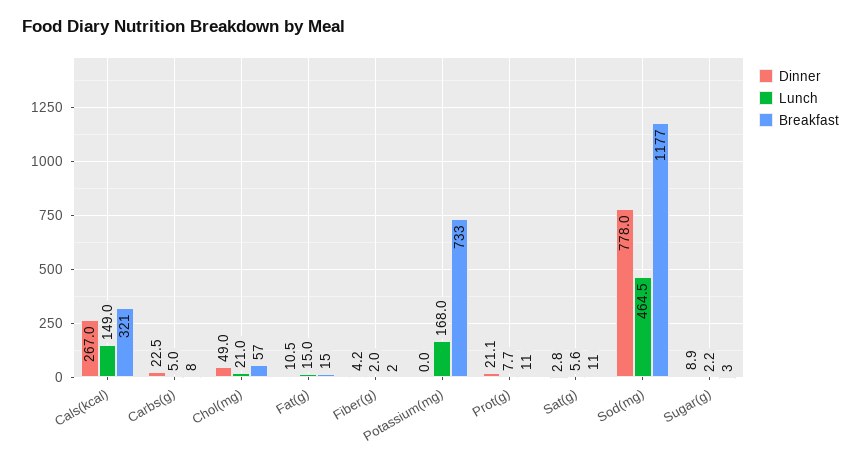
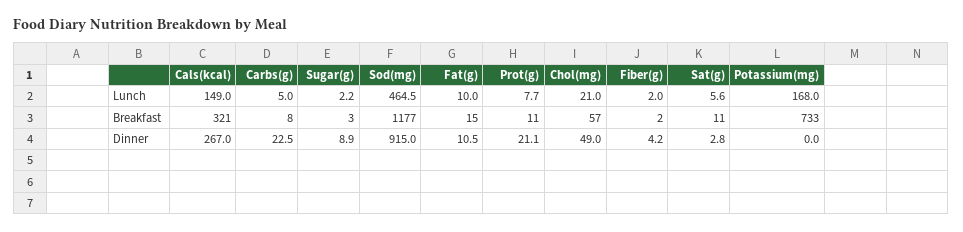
  {
    "Dinner": {
      "Cals(kcal)": 267,
      "Carbs(g)": 22.5,
      "Chol(mg)": 49,
      "Fat(g)": 10.5,
      "Fiber(g)": 4.2,
      "Potassium(mg)": 0,
      "Prot(g)": 21.1,
      "Sat(g)": 2.8,
-     "Sod(mg)": 778,
+     "Sod(mg)": 915,
      "Sugar(g)": 8.9
    },
    "Lunch": {
      "Cals(kcal)": 149,
      "Carbs(g)": 5,
      "Chol(mg)": 21,
-     "Fat(g)": 15,
+     "Fat(g)": 10,
      "Fiber(g)": 2,
      "Potassium(mg)": 168,
      "Prot(g)": 7.7,
      "Sat(g)": 5.6,
      "Sod(mg)": 464.5,
      "Sugar(g)": 2.2
    },
    "Breakfast": {
      "Cals(kcal)": 321,
      "Carbs(g)": 8,
      "Chol(mg)": 57,
      "Fat(g)": 15,
      "Fiber(g)": 2,
      "Potassium(mg)": 733,
      "Prot(g)": 11,
      "Sat(g)": 11,
      "Sod(mg)": 1177,
      "Sugar(g)": 3
    }
  }

